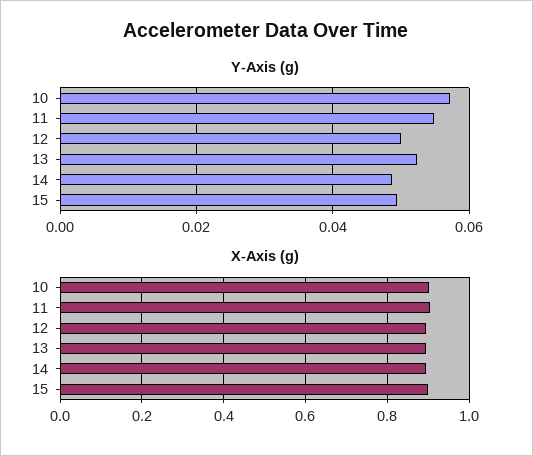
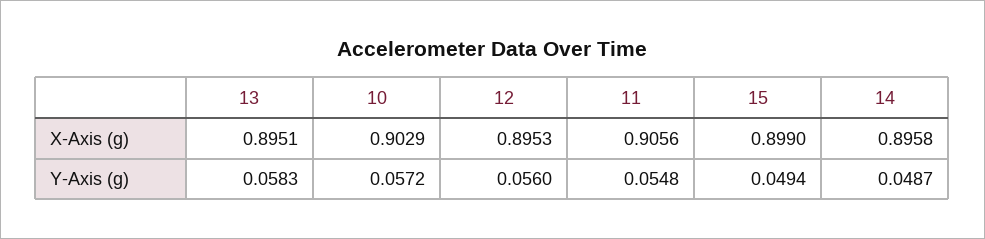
  {
    "Y-Axis (g)": {
      "10": 0.0572,
      "11": 0.0548,
-     "12": 0.05,
+     "12": 0.056,
-     "13": 0.052,
+     "13": 0.0583,
      "14": 0.0487,
      "15": 0.0494
    },
    "X-Axis (g)": {
      "10": 0.9029,
      "11": 0.9056,
      "12": 0.8953,
      "13": 0.8951,
      "14": 0.8958,
      "15": 0.899
    }
  }

